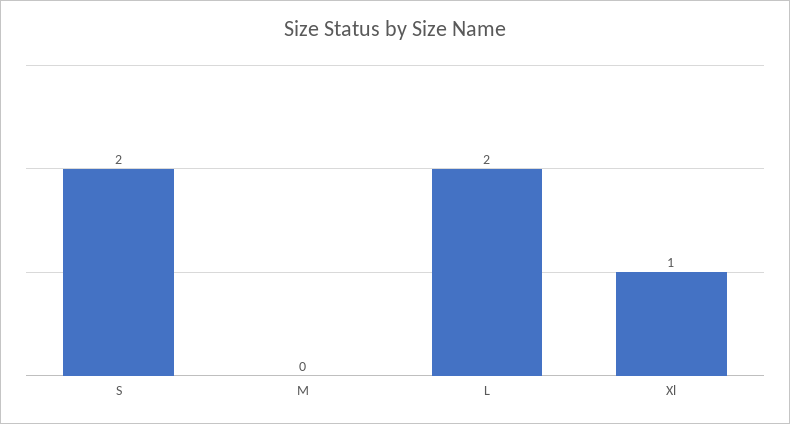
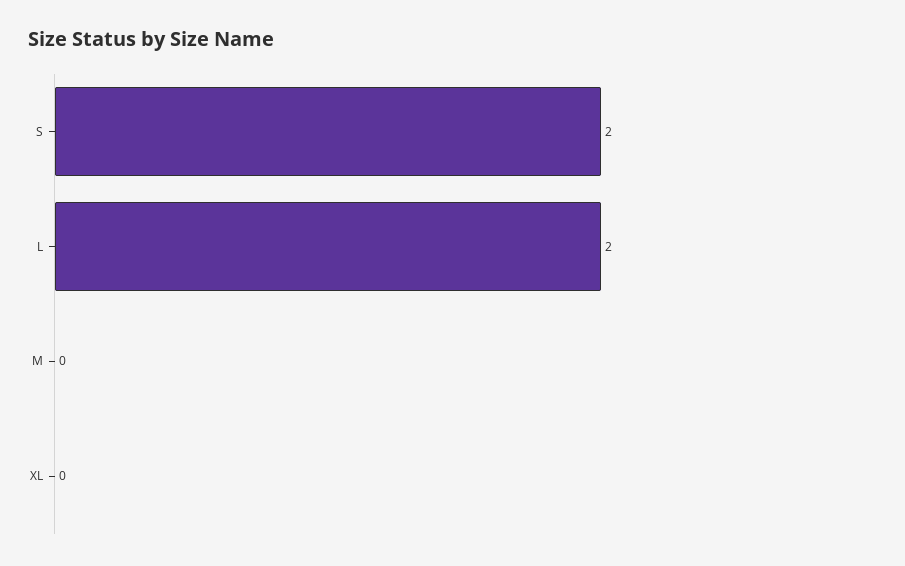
  {
    "S": 2,
    "M": 0,
    "L": 2,
-   "Xl": 1
+   "Xl": 0
  }

